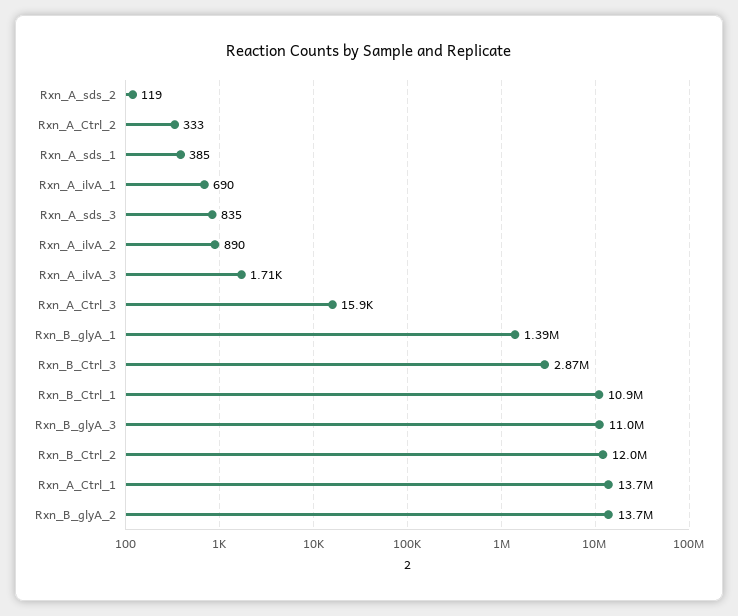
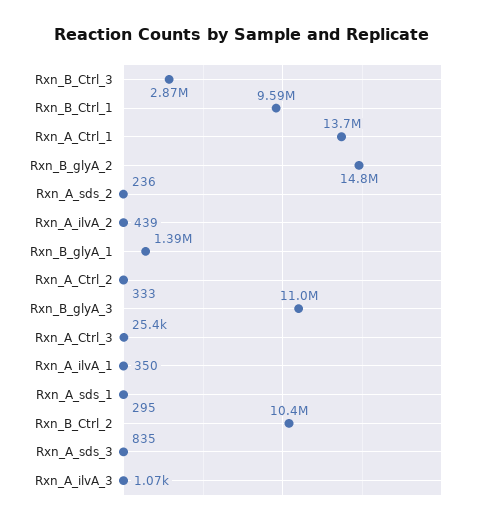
  {
-   "Rxn_A_sds_2": 119,
+   "Rxn_A_sds_2": 236,
    "Rxn_A_Ctrl_2": 333,
-   "Rxn_A_sds_1": 385,
+   "Rxn_A_sds_1": 295,
-   "Rxn_A_ilvA_1": 690,
+   "Rxn_A_ilvA_1": 350,
    "Rxn_A_sds_3": 835,
-   "Rxn_A_ilvA_2": 890,
+   "Rxn_A_ilvA_2": 439,
-   "Rxn_A_ilvA_3": 1710,
+   "Rxn_A_ilvA_3": 1070,
-   "Rxn_A_Ctrl_3": 15900,
+   "Rxn_A_Ctrl_3": 25400,
    "Rxn_B_glyA_1": 1390000,
    "Rxn_B_Ctrl_3": 2870000,
-   "Rxn_B_Ctrl_1": 10900000,
+   "Rxn_B_Ctrl_1": 9590000,
    "Rxn_B_glyA_3": 11000000,
-   "Rxn_B_Ctrl_2": 12000000,
+   "Rxn_B_Ctrl_2": 10400000,
    "Rxn_A_Ctrl_1": 13700000,
-   "Rxn_B_glyA_2": 13700000
+   "Rxn_B_glyA_2": 14800000
  }

